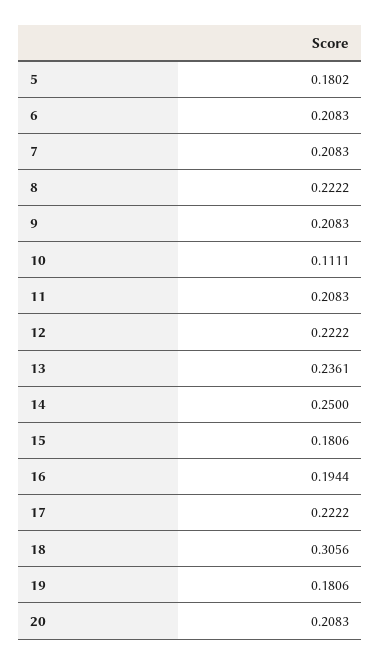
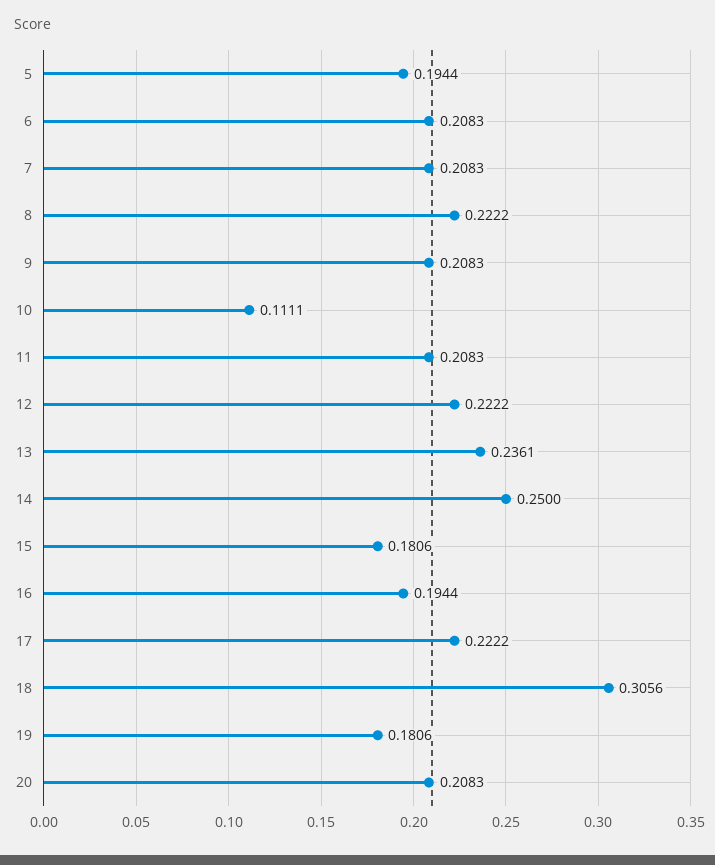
  {
-   "5": 0.1802,
+   "5": 0.1944,
    "6": 0.2083,
    "7": 0.2083,
    "8": 0.2222,
    "9": 0.2083,
    "10": 0.1111,
    "11": 0.2083,
    "12": 0.2222,
    "13": 0.2361,
    "14": 0.25,
    "15": 0.1806,
    "16": 0.1944,
    "17": 0.2222,
    "18": 0.3056,
    "19": 0.1806,
    "20": 0.2083
  }

